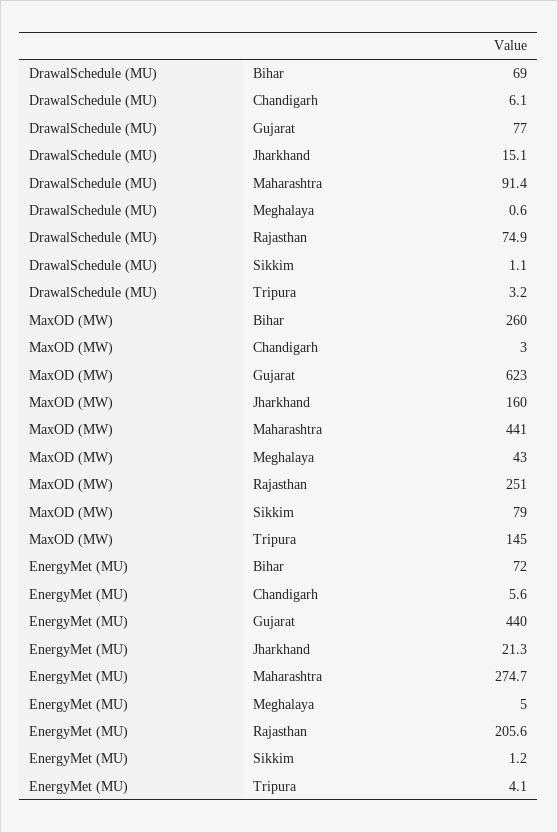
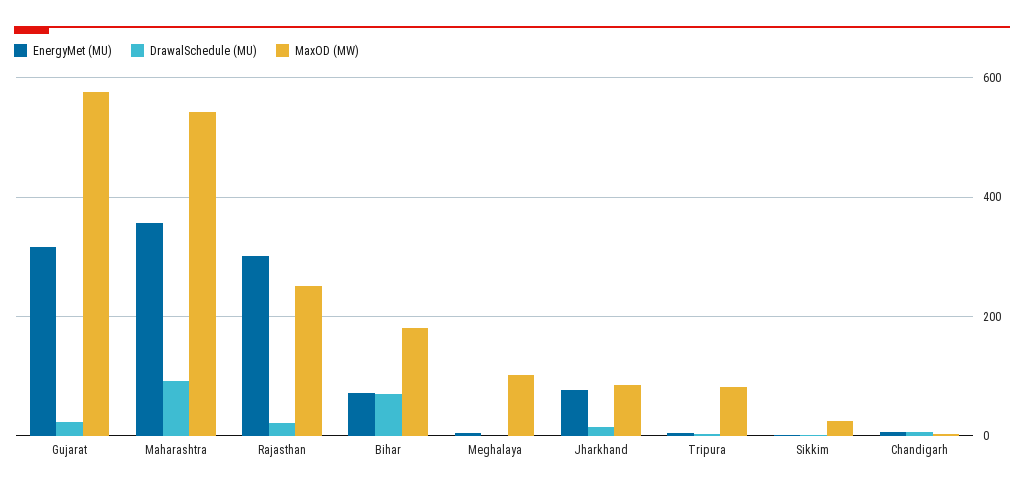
  {
    "DrawalSchedule (MU)": {
      "Bihar": 69,
      "Chandigarh": 6.1,
-     "Gujarat": 77,
+     "Gujarat": 20,
      "Jharkhand": 15.1,
      "Maharashtra": 91.4,
      "Meghalaya": 0.6,
-     "Rajasthan": 74.9,
+     "Rajasthan": 20,
      "Sikkim": 1.1,
      "Tripura": 3.2
    },
    "MaxOD (MW)": {
-     "Bihar": 260,
+     "Bihar": 180,
      "Chandigarh": 3,
-     "Gujarat": 623,
+     "Gujarat": 580,
-     "Jharkhand": 160,
+     "Jharkhand": 80,
-     "Maharashtra": 441,
+     "Maharashtra": 540,
-     "Meghalaya": 43,
+     "Meghalaya": 100,
      "Rajasthan": 251,
-     "Sikkim": 79,
+     "Sikkim": 20,
-     "Tripura": 145
+     "Tripura": 80
    },
    "EnergyMet (MU)": {
      "Bihar": 72,
      "Chandigarh": 5.6,
-     "Gujarat": 440,
+     "Gujarat": 320,
-     "Jharkhand": 21.3,
+     "Jharkhand": 80,
-     "Maharashtra": 274.7,
+     "Maharashtra": 360,
      "Meghalaya": 5,
-     "Rajasthan": 205.6,
+     "Rajasthan": 300,
      "Sikkim": 1.2,
      "Tripura": 4.1
    }
  }

